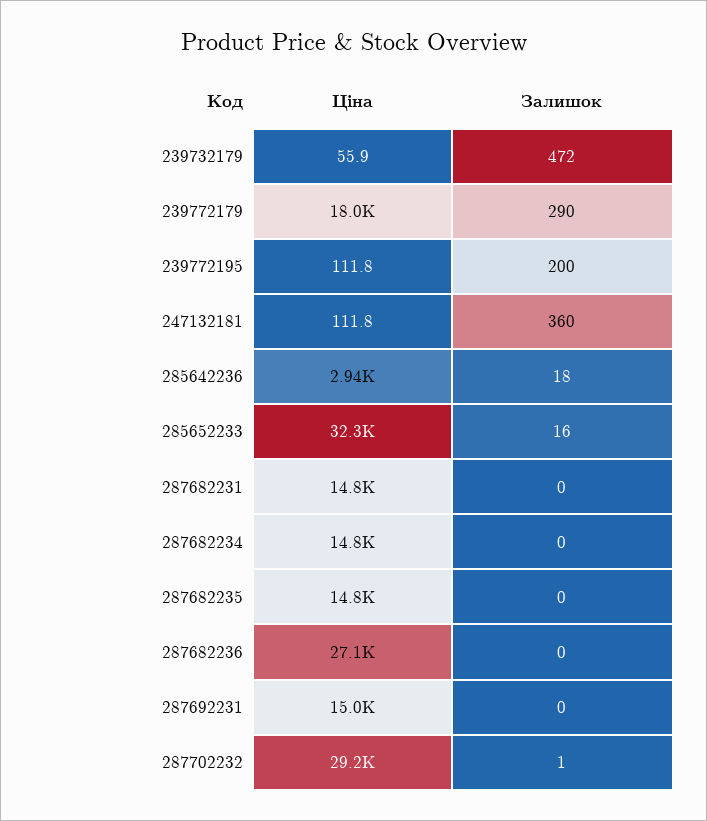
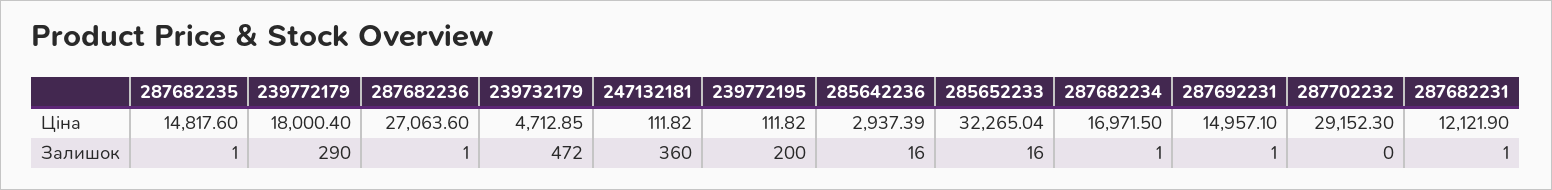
  {
    "Ціна": {
-     "239732179": 55.9,
+     "239732179": 4712.85,
      "239772179": 18000.4,
      "239772195": 111.82,
      "247132181": 111.82,
      "285642236": 2937.39,
      "285652233": 32265.04,
-     "287682231": 14800,
+     "287682231": 12121.9,
-     "287682234": 14800,
+     "287682234": 16971.5,
      "287682235": 14817.6,
      "287682236": 27063.6,
      "287692231": 14957.1,
      "287702232": 29152.3
    },
    "Залишок": {
      "239732179": 472,
      "239772179": 290,
      "239772195": 200,
      "247132181": 360,
-     "285642236": 18,
+     "285642236": 16,
      "285652233": 16,
-     "287682231": 0,
+     "287682231": 1,
-     "287682234": 0,
+     "287682234": 1,
-     "287682235": 0,
+     "287682235": 1,
-     "287682236": 0,
+     "287682236": 1,
-     "287692231": 0,
+     "287692231": 1,
-     "287702232": 1
+     "287702232": 0
    }
  }

